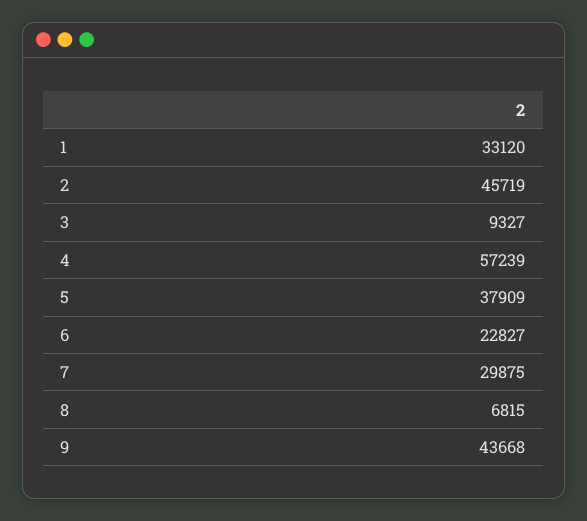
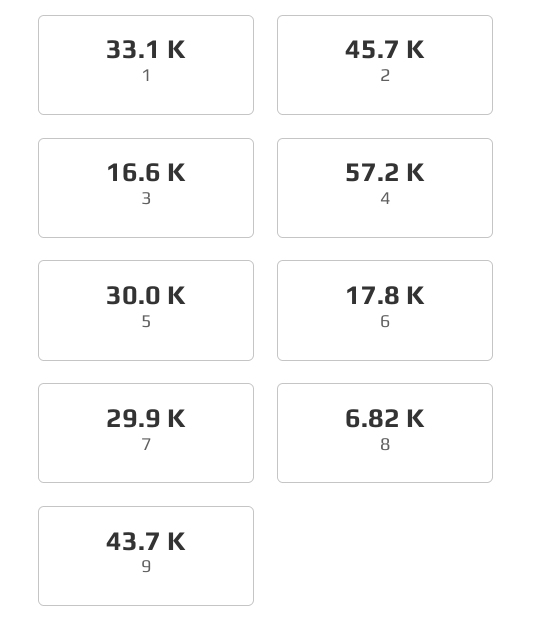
  {
    "1": 33120,
    "2": 45719,
-   "3": 9327,
+   "3": 16600,
    "4": 57239,
-   "5": 37909,
+   "5": 30000,
-   "6": 22827,
+   "6": 17800,
    "7": 29875,
    "8": 6815,
    "9": 43668
  }

